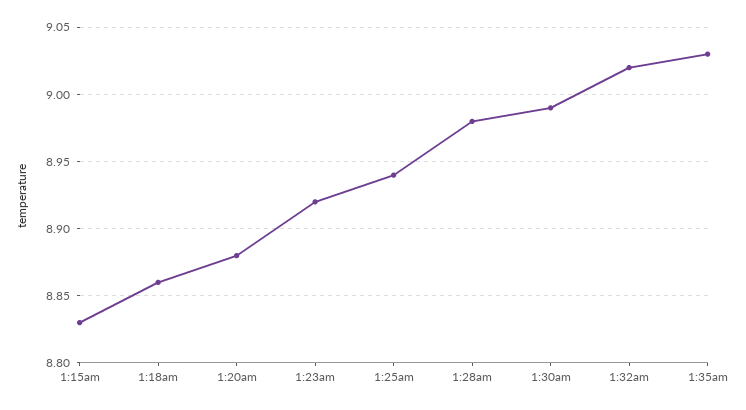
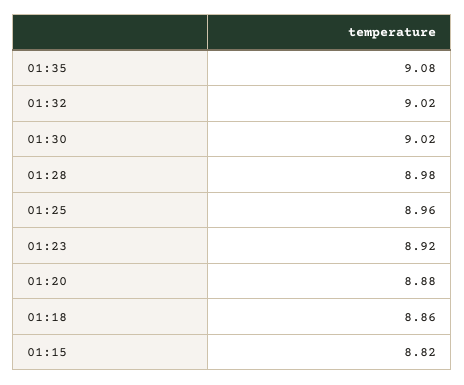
  {
-   "1:15am": 8.83,
+   "1:15am": 8.82,
    "1:18am": 8.86,
    "1:20am": 8.88,
    "1:23am": 8.92,
-   "1:25am": 8.94,
+   "1:25am": 8.96,
    "1:28am": 8.98,
-   "1:30am": 8.99,
+   "1:30am": 9.02,
    "1:32am": 9.02,
-   "1:35am": 9.03
+   "1:35am": 9.08
  }

